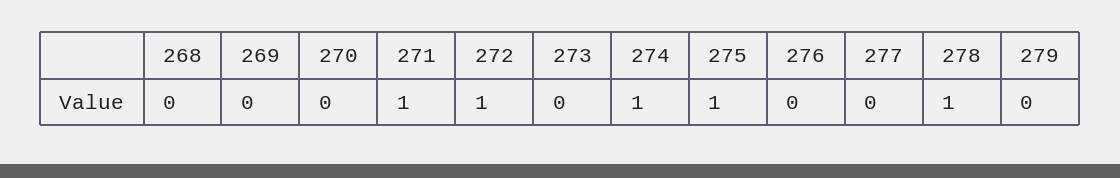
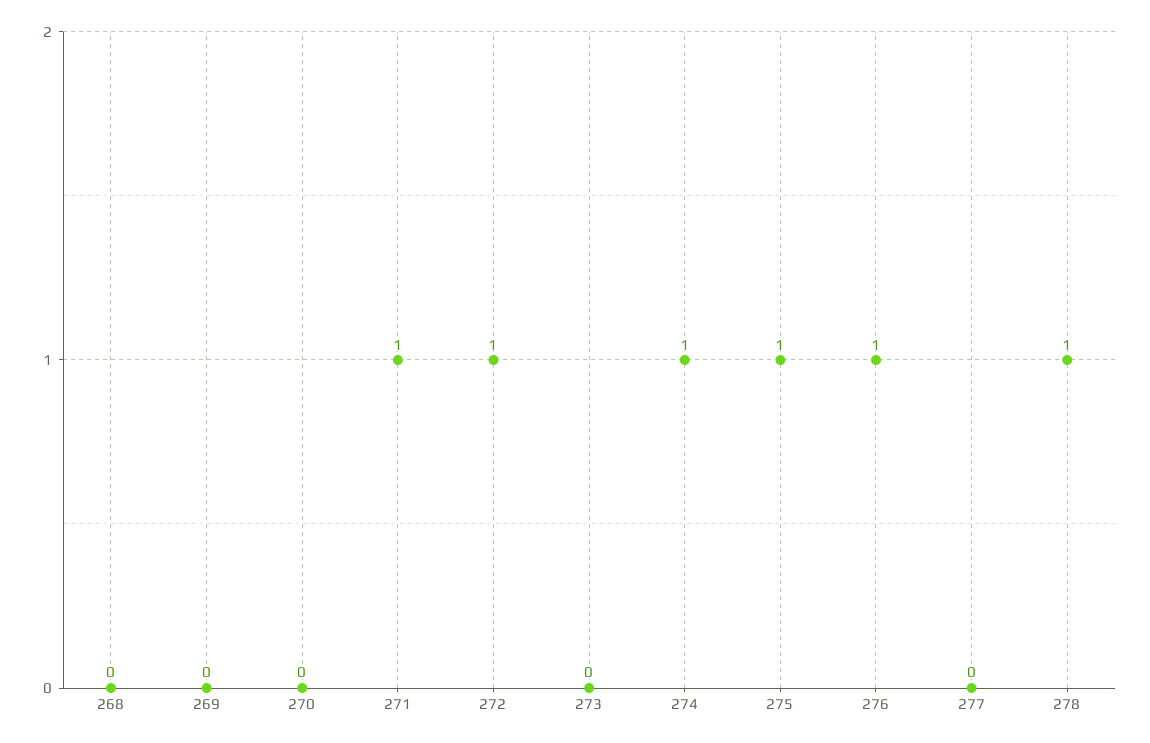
  {
    "268": 0,
    "269": 0,
    "270": 0,
    "271": 1,
    "272": 1,
    "273": 0,
    "274": 1,
    "275": 1,
-   "276": 0,
+   "276": 1,
    "277": 0,
-   "278": 1,
+   "278": 1
-   "279": 0
  }

